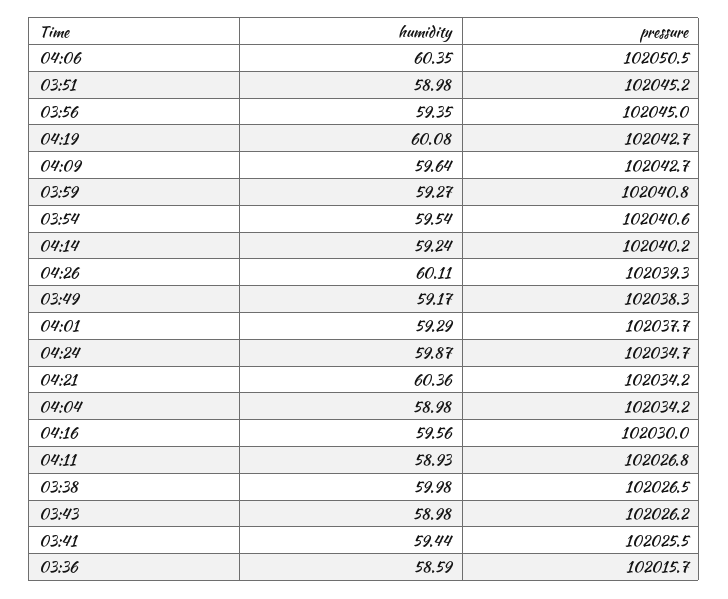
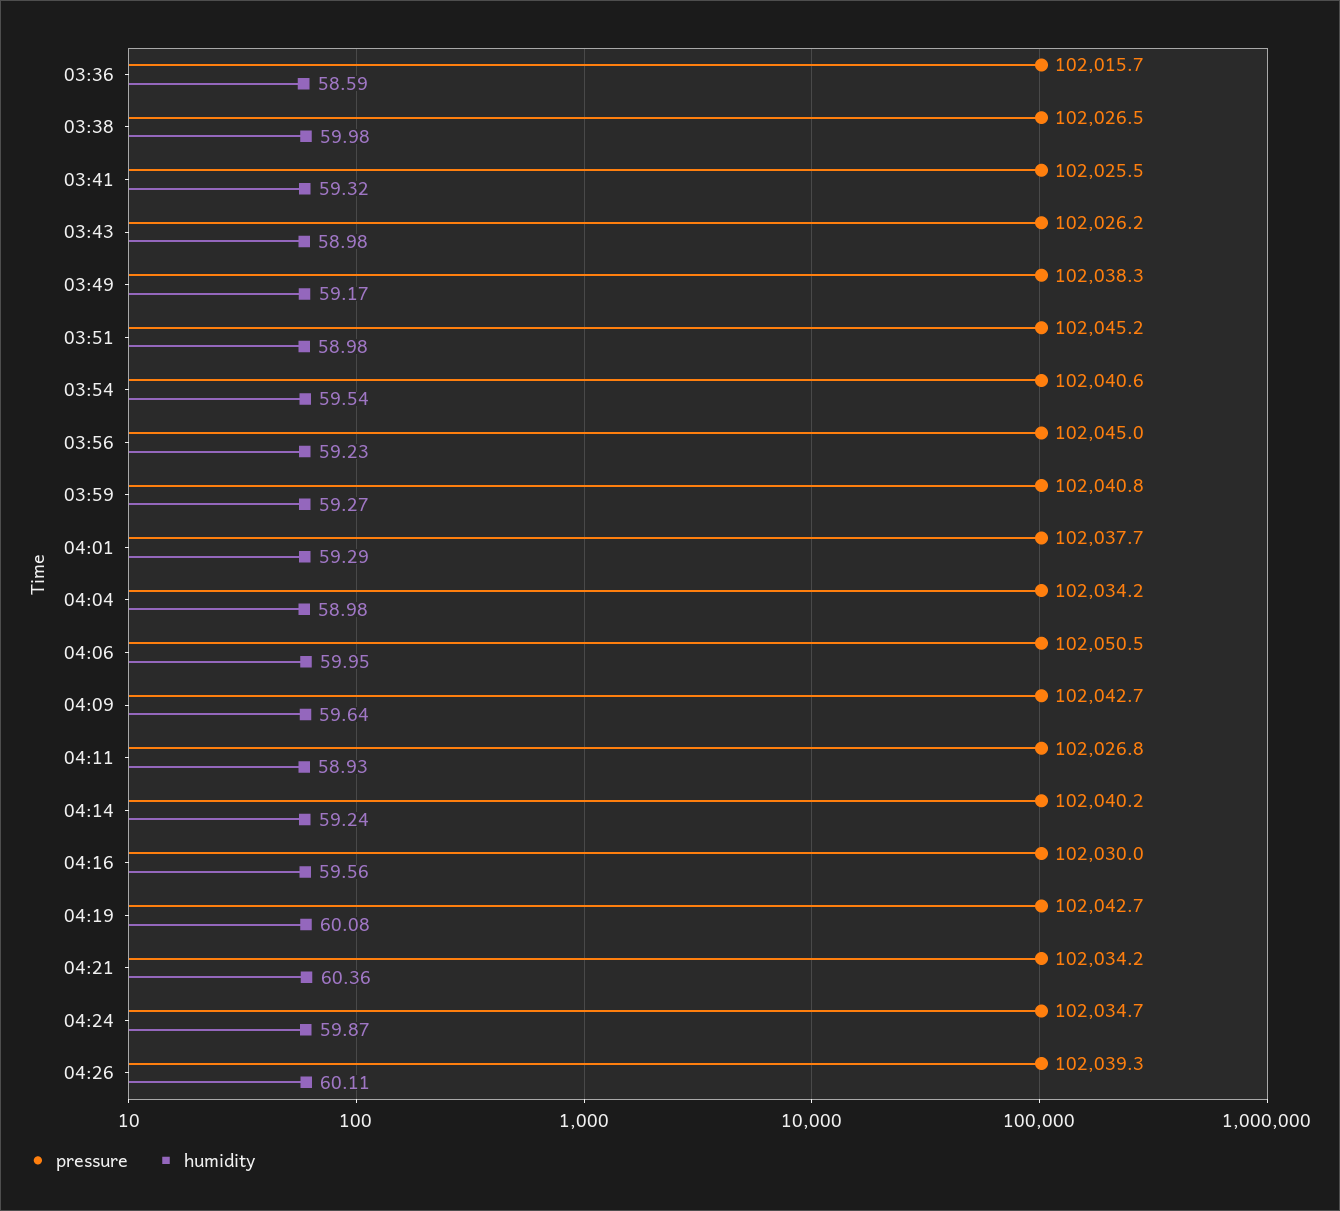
  {
    "humidity": {
-     "04:06": 60.35,
+     "04:06": 59.95,
      "03:51": 58.98,
-     "03:56": 59.35,
+     "03:56": 59.23,
      "04:19": 60.08,
      "04:09": 59.64,
      "03:59": 59.27,
      "03:54": 59.54,
      "04:14": 59.24,
      "04:26": 60.11,
      "03:49": 59.17,
      "04:01": 59.29,
      "04:24": 59.87,
      "04:21": 60.36,
      "04:04": 58.98,
      "04:16": 59.56,
      "04:11": 58.93,
      "03:38": 59.98,
      "03:43": 58.98,
-     "03:41": 59.44,
+     "03:41": 59.32,
      "03:36": 58.59
    },
    "pressure": {
      "04:06": 102050.5,
      "03:51": 102045.2,
      "03:56": 102045,
      "04:19": 102042.7,
      "04:09": 102042.7,
      "03:59": 102040.8,
      "03:54": 102040.6,
      "04:14": 102040.2,
      "04:26": 102039.3,
      "03:49": 102038.3,
      "04:01": 102037.7,
      "04:24": 102034.7,
      "04:21": 102034.2,
      "04:04": 102034.2,
      "04:16": 102030,
      "04:11": 102026.8,
      "03:38": 102026.5,
      "03:43": 102026.2,
      "03:41": 102025.5,
      "03:36": 102015.7
    }
  }

